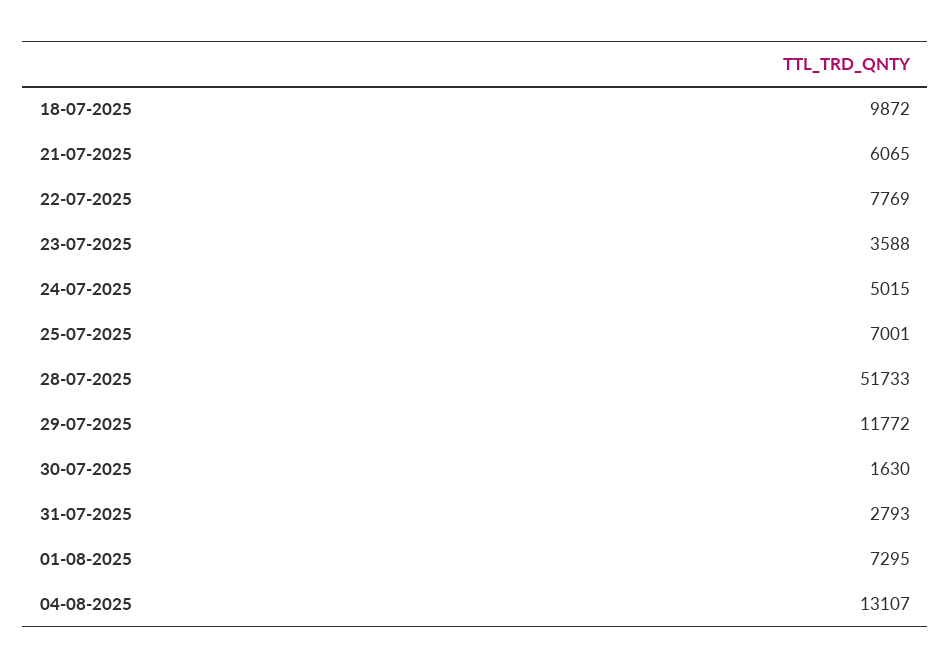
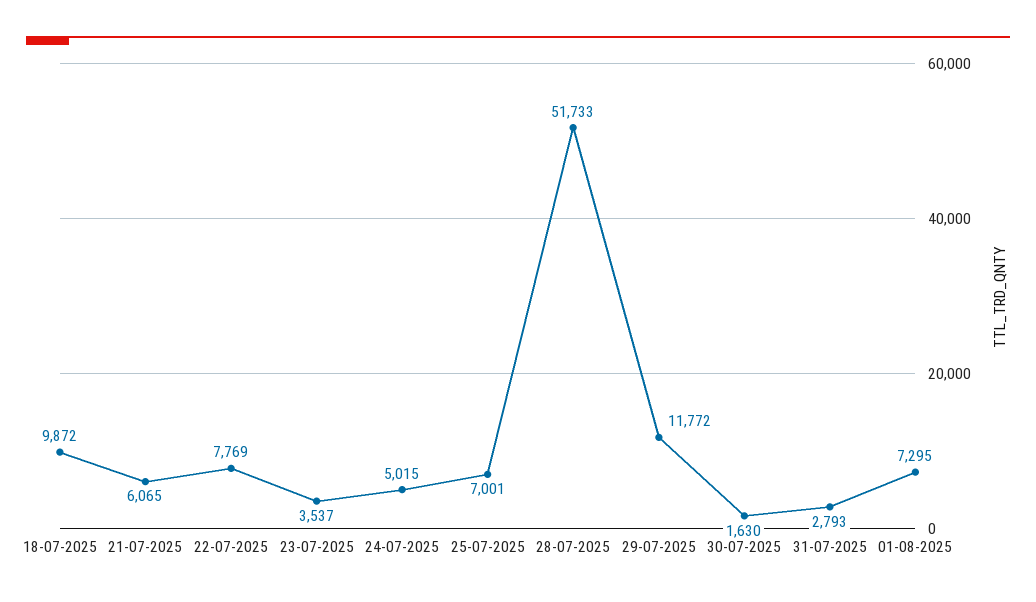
  {
    "18-07-2025": 9872,
    "21-07-2025": 6065,
    "22-07-2025": 7769,
-   "23-07-2025": 3588,
+   "23-07-2025": 3537,
    "24-07-2025": 5015,
    "25-07-2025": 7001,
    "28-07-2025": 51733,
    "29-07-2025": 11772,
    "30-07-2025": 1630,
    "31-07-2025": 2793,
-   "01-08-2025": 7295,
+   "01-08-2025": 7295
-   "04-08-2025": 13107
  }

